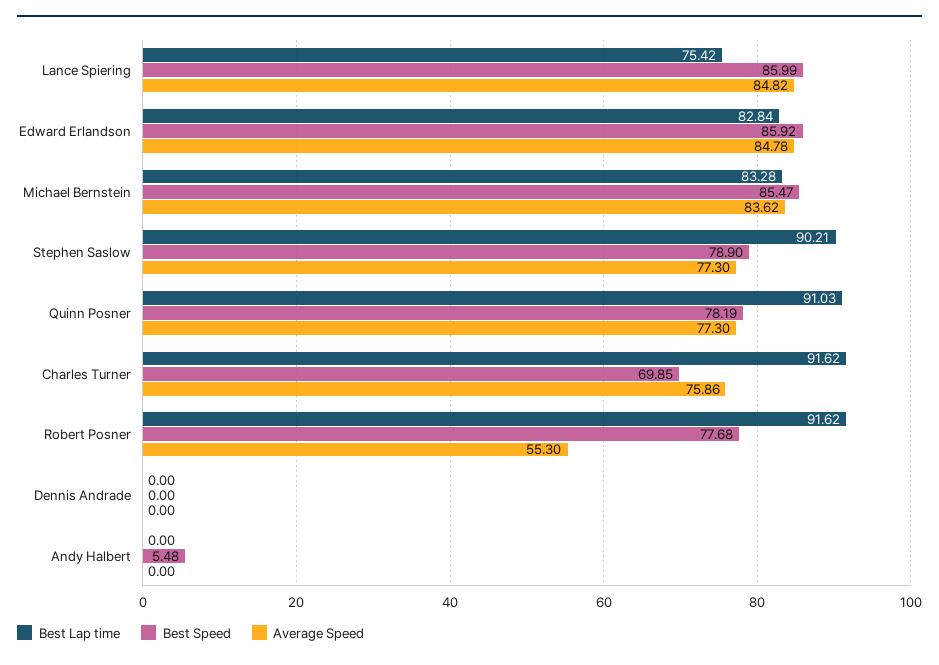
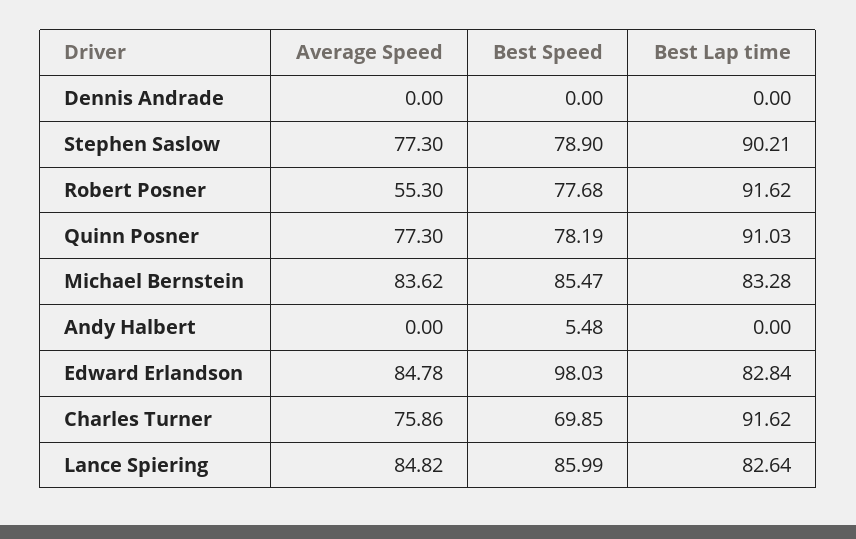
  {
    "Best Lap time": {
-     "Lance Spiering": 75.42,
+     "Lance Spiering": 82.64,
      "Edward Erlandson": 82.84,
      "Michael Bernstein": 83.28,
      "Stephen Saslow": 90.21,
      "Quinn Posner": 91.03,
      "Charles Turner": 91.62,
      "Robert Posner": 91.62,
      "Dennis Andrade": 0,
      "Andy Halbert": 0
    },
    "Best Speed": {
      "Lance Spiering": 85.99,
-     "Edward Erlandson": 85.92,
+     "Edward Erlandson": 98.03,
      "Michael Bernstein": 85.47,
      "Stephen Saslow": 78.9,
      "Quinn Posner": 78.19,
      "Charles Turner": 69.85,
      "Robert Posner": 77.68,
      "Dennis Andrade": 0,
      "Andy Halbert": 5.48
    },
    "Average Speed": {
      "Lance Spiering": 84.82,
      "Edward Erlandson": 84.78,
      "Michael Bernstein": 83.62,
      "Stephen Saslow": 77.3,
      "Quinn Posner": 77.3,
      "Charles Turner": 75.86,
      "Robert Posner": 55.3,
      "Dennis Andrade": 0,
      "Andy Halbert": 0
    }
  }

